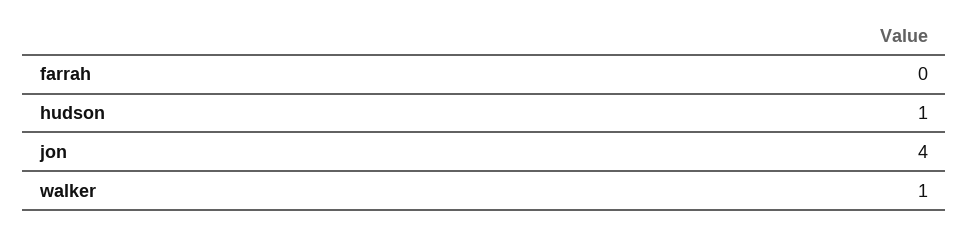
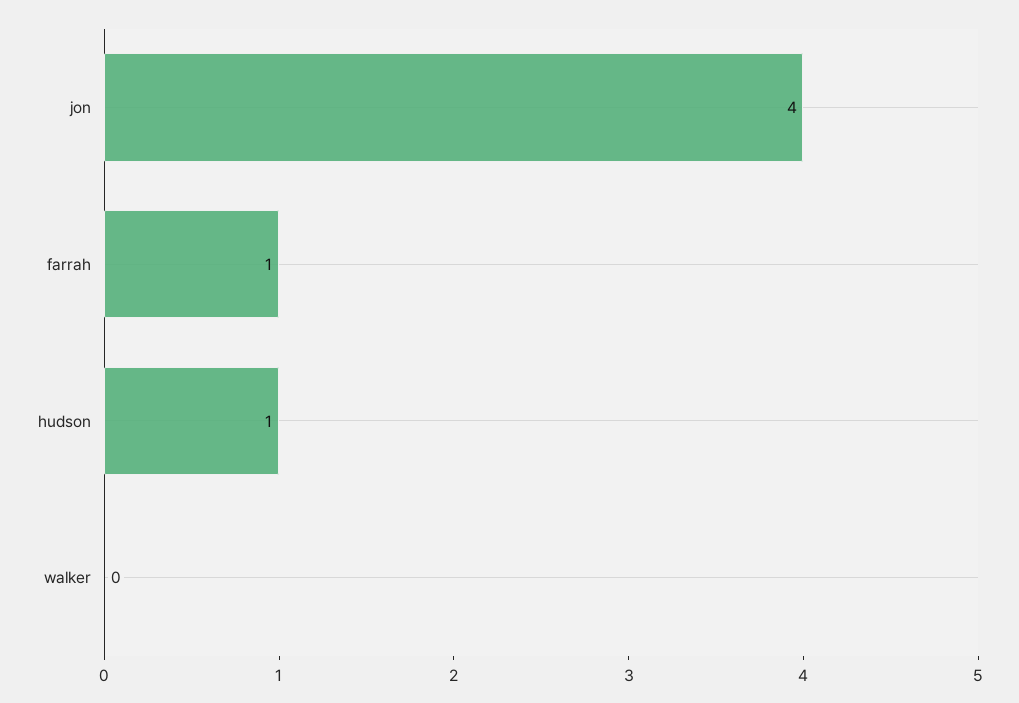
  {
-   "farrah": 0,
+   "farrah": 1,
    "hudson": 1,
    "jon": 4,
-   "walker": 1
+   "walker": 0
  }

